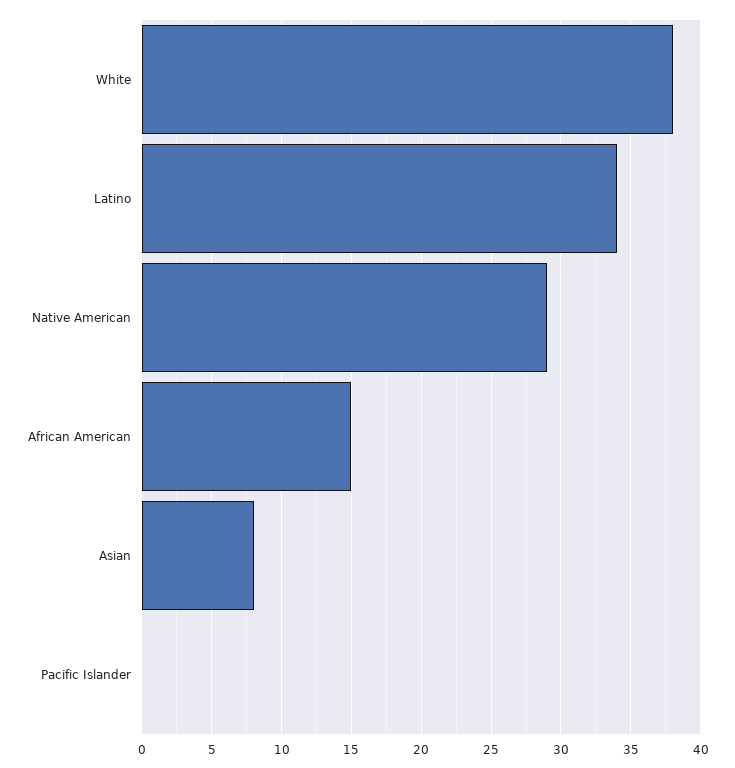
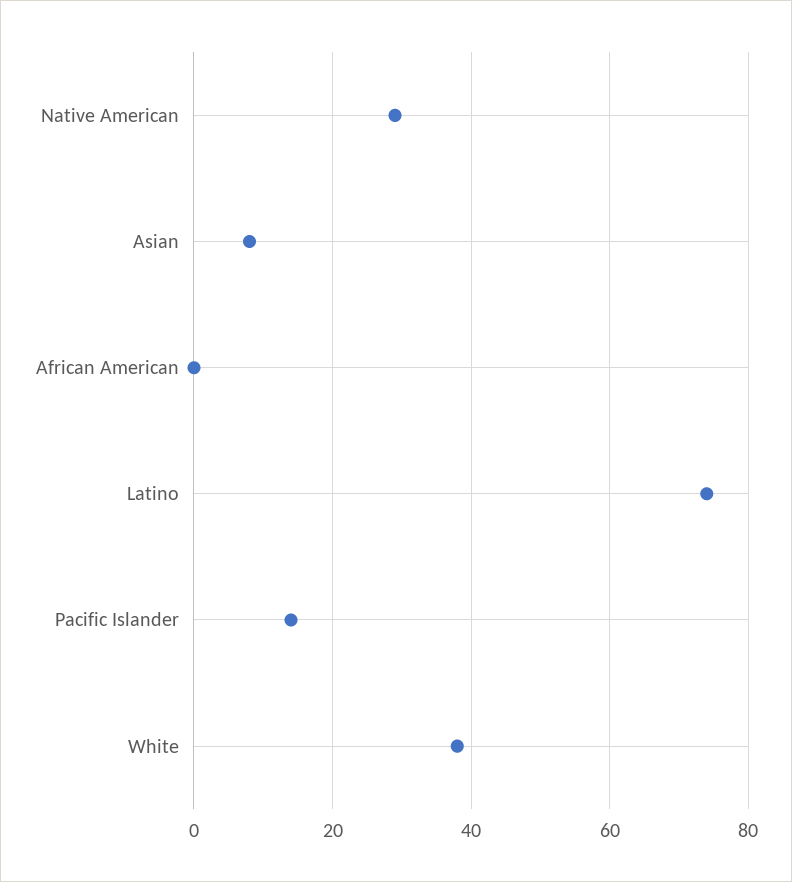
  {
    "White": 38,
-   "Latino": 34,
+   "Latino": 75,
    "Native American": 29,
-   "African American": 15,
+   "African American": 0,
    "Asian": 8,
-   "Pacific Islander": 0
+   "Pacific Islander": 15
  }

